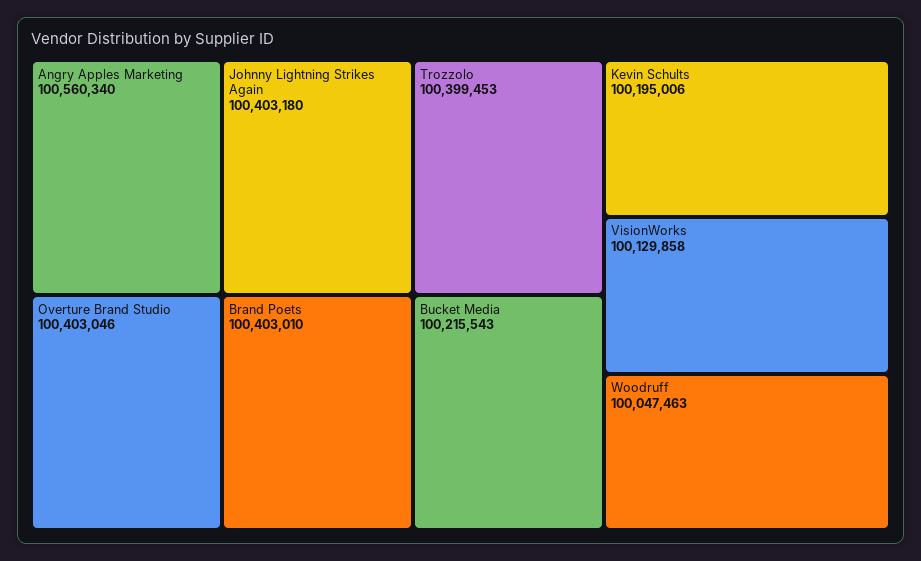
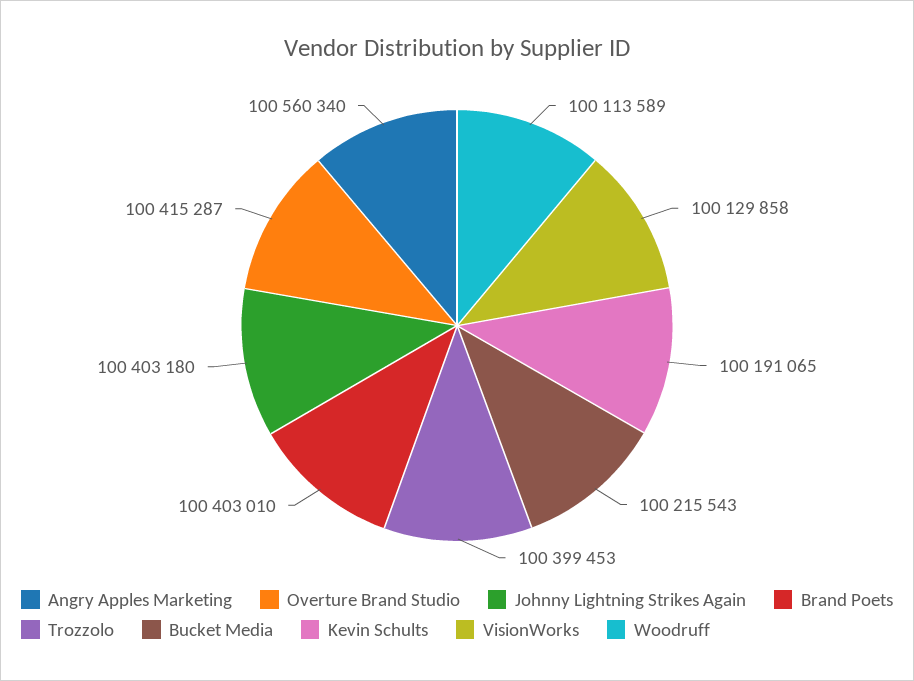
  {
    "Angry Apples Marketing": 100560340,
    "Johnny Lightning Strikes Again": 100403180,
-   "Overture Brand Studio": 100403046,
+   "Overture Brand Studio": 100415287,
    "Brand Poets": 100403010,
    "Trozzolo": 100399453,
    "Bucket Media": 100215543,
-   "Kevin Schults": 100195006,
+   "Kevin Schults": 100191065,
    "VisionWorks": 100129858,
-   "Woodruff": 100047463
+   "Woodruff": 100113589
  }

